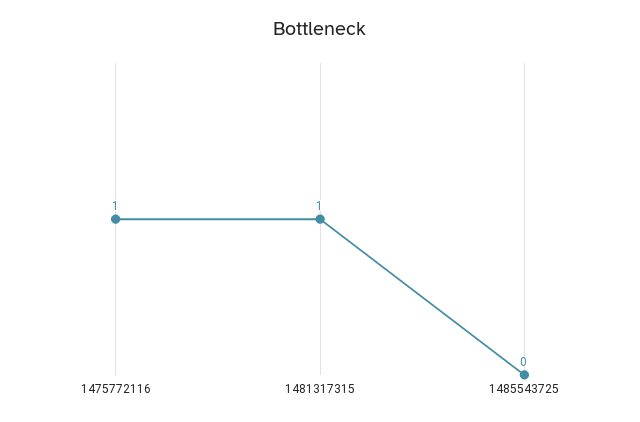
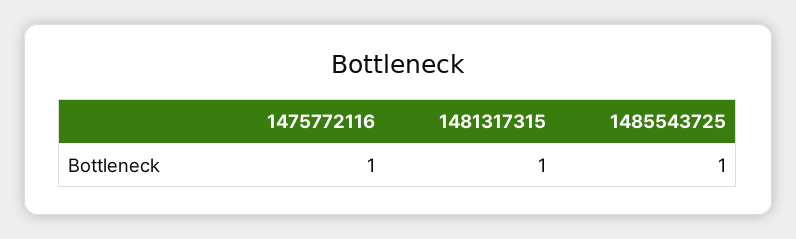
  {
    "1475772116": 1,
    "1481317315": 1,
-   "1485543725": 0
+   "1485543725": 1
  }

